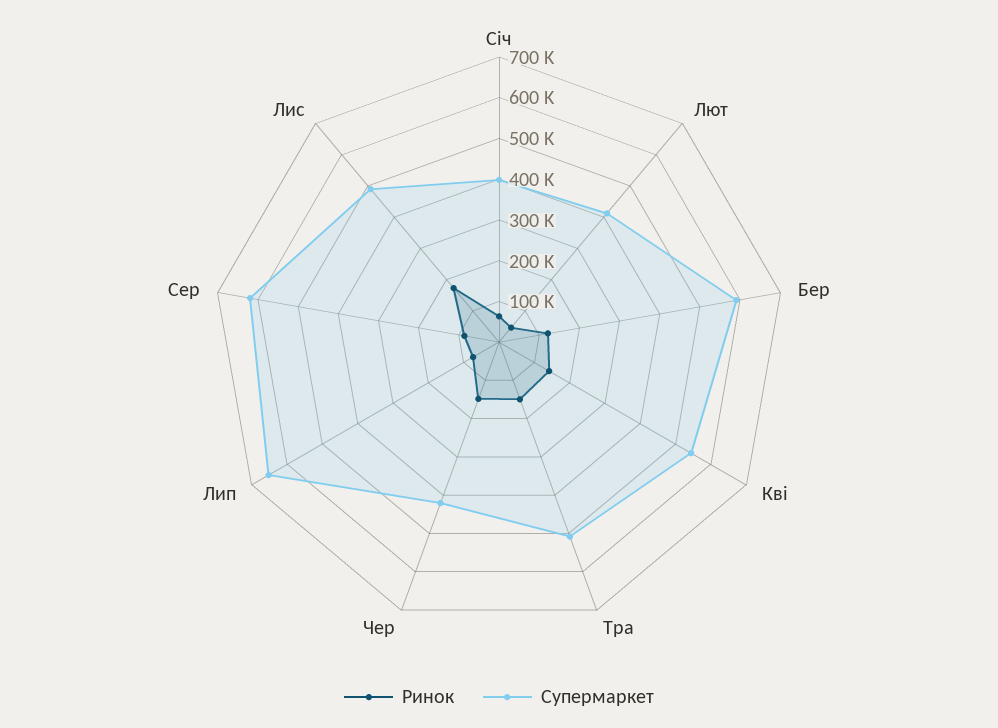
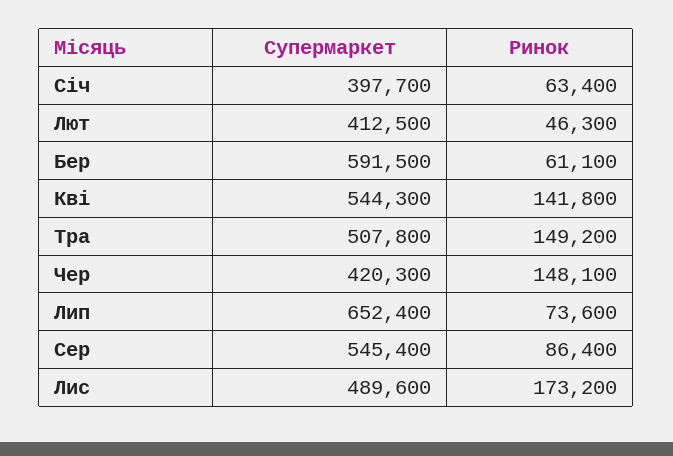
  {
    "Ринок": {
      "Січ": 63400,
      "Лют": 46300,
-     "Бер": 120000,
+     "Бер": 61100,
      "Кві": 141800,
      "Тра": 149200,
      "Чер": 148100,
      "Лип": 73600,
      "Сер": 86400,
      "Лис": 173200
    },
    "Супермаркет": {
      "Січ": 397700,
      "Лют": 412500,
      "Бер": 591500,
      "Кві": 544300,
      "Тра": 507800,
      "Чер": 420300,
      "Лип": 652400,
-     "Сер": 620000,
+     "Сер": 545400,
      "Лис": 489600
    }
  }

